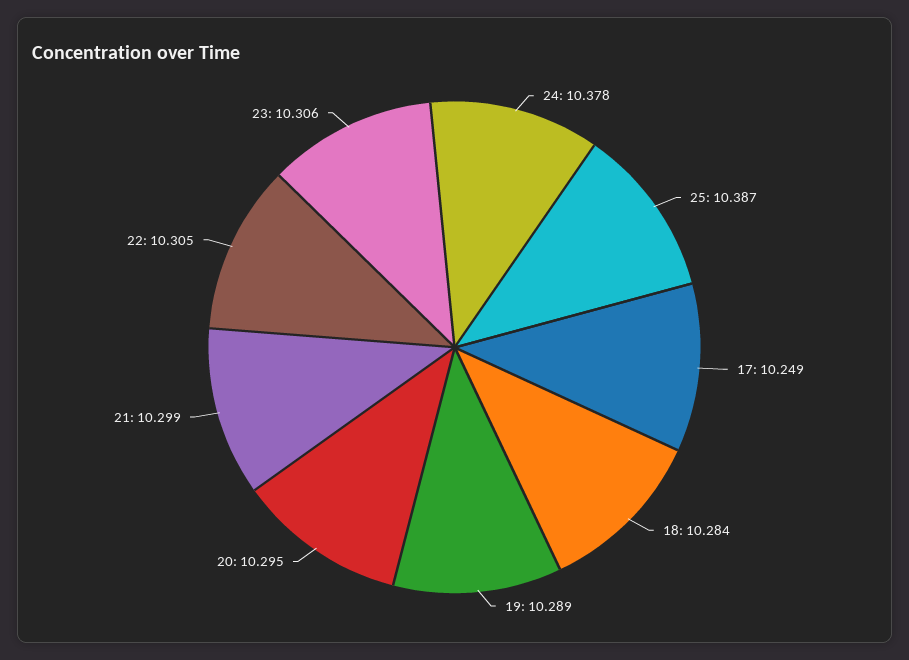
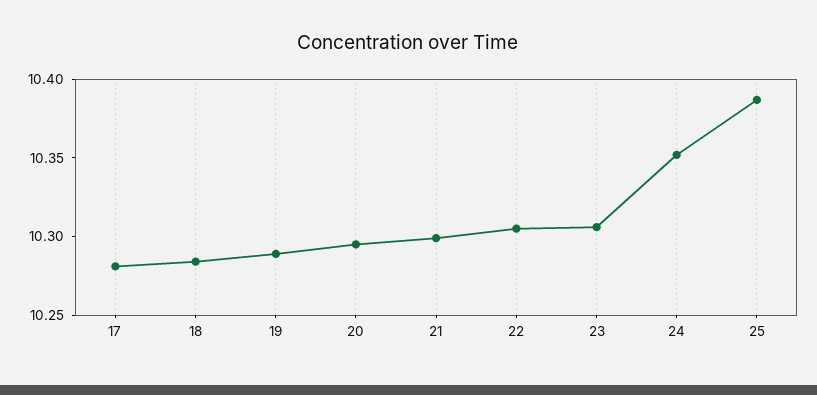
  {
-   "24": 10.378,
+   "24": 10.35,
    "25": 10.387,
-   "17": 10.249,
+   "17": 10.28,
    "18": 10.284,
    "19": 10.289,
    "20": 10.295,
    "21": 10.299,
    "22": 10.305,
    "23": 10.306
  }

